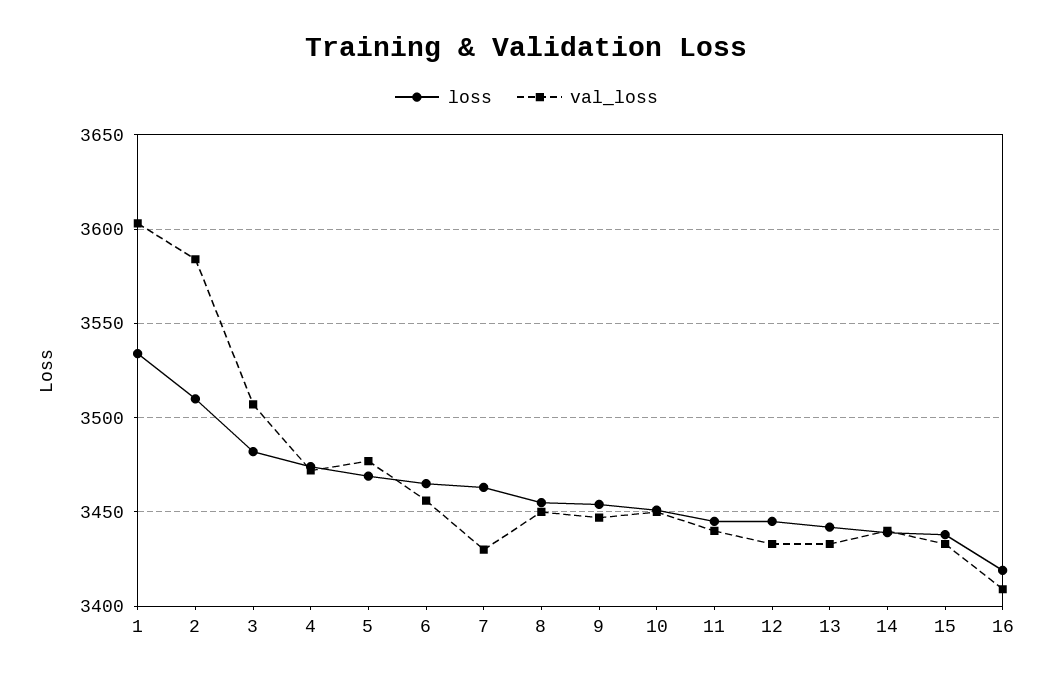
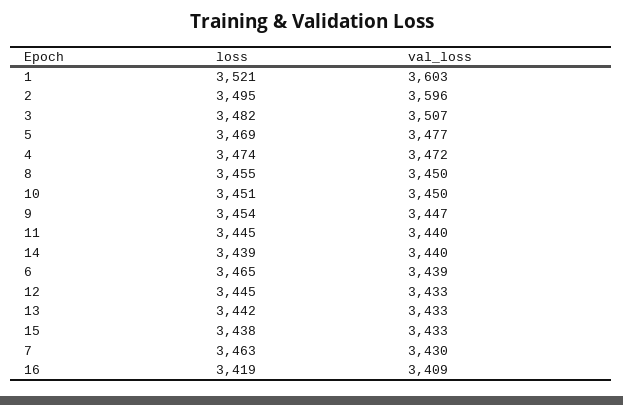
  {
    "loss": {
-     "1": 3535,
+     "1": 3521,
-     "2": 3510,
+     "2": 3495,
      "3": 3482,
      "4": 3474,
      "5": 3469,
      "6": 3465,
      "7": 3463,
      "8": 3455,
      "9": 3454,
      "10": 3451,
      "11": 3445,
      "12": 3445,
      "13": 3442,
      "14": 3439,
      "15": 3438,
      "16": 3419
    },
    "val_loss": {
      "1": 3603,
-     "2": 3585,
+     "2": 3596,
      "3": 3507,
      "4": 3472,
      "5": 3477,
-     "6": 3455,
+     "6": 3439,
      "7": 3430,
      "8": 3450,
      "9": 3447,
      "10": 3450,
      "11": 3440,
      "12": 3433,
      "13": 3433,
      "14": 3440,
      "15": 3433,
      "16": 3409
    }
  }

